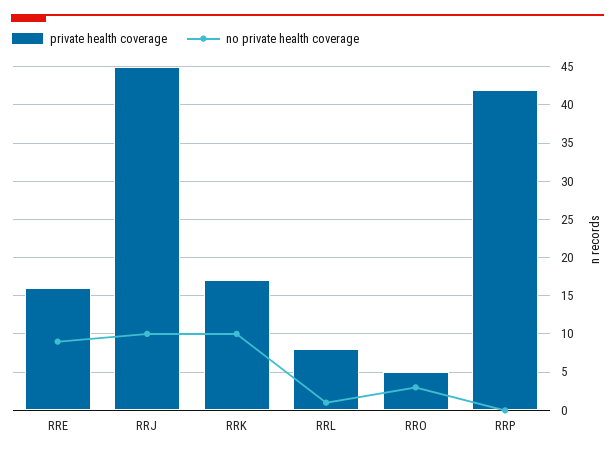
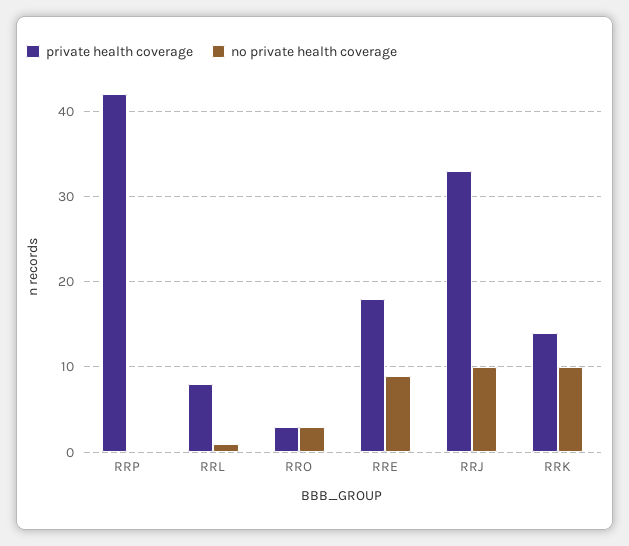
  {
    "private health coverage": {
-     "RRE": 16,
+     "RRE": 18,
-     "RRJ": 45,
+     "RRJ": 33,
-     "RRK": 17,
+     "RRK": 14,
      "RRL": 8,
-     "RRO": 5,
+     "RRO": 3,
      "RRP": 42
    },
    "no private health coverage": {
      "RRE": 9,
      "RRJ": 10,
      "RRK": 10,
      "RRL": 1,
      "RRO": 3,
      "RRP": 0
    }
  }

